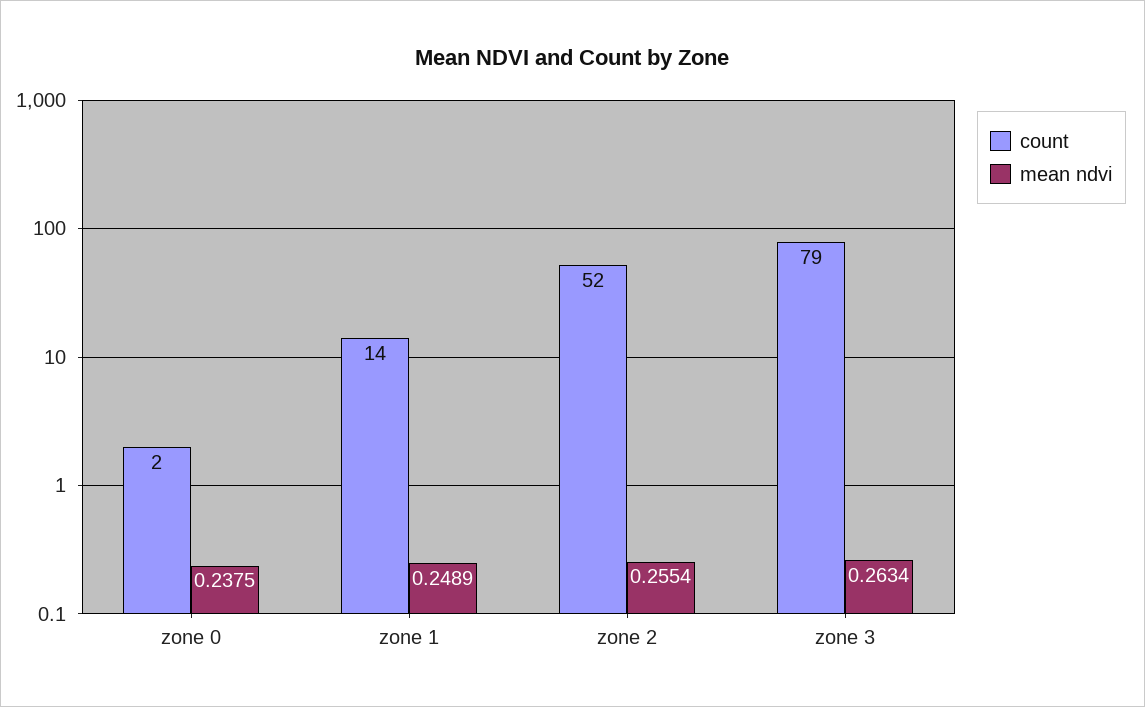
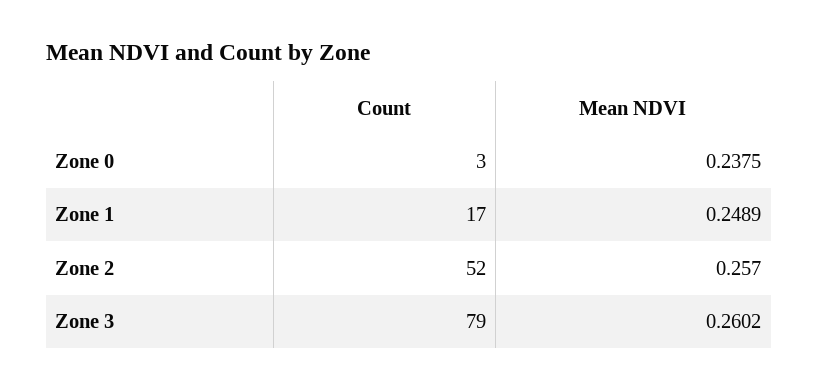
  {
    "count": {
-     "zone 0": 2,
+     "zone 0": 3,
-     "zone 1": 14,
+     "zone 1": 17,
      "zone 2": 52,
      "zone 3": 79
    },
    "mean ndvi": {
      "zone 0": 0.2375,
      "zone 1": 0.2489,
-     "zone 2": 0.2554,
+     "zone 2": 0.257,
-     "zone 3": 0.2634
+     "zone 3": 0.2602
    }
  }

